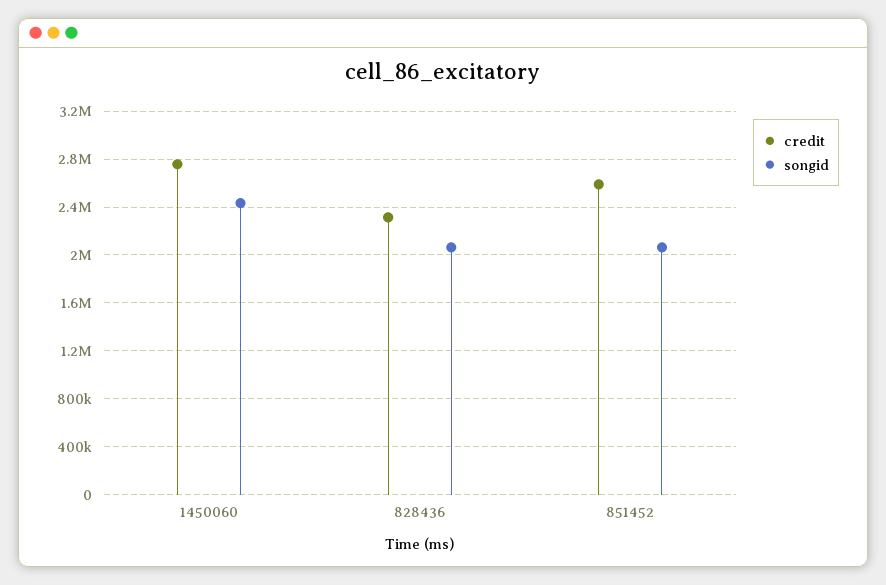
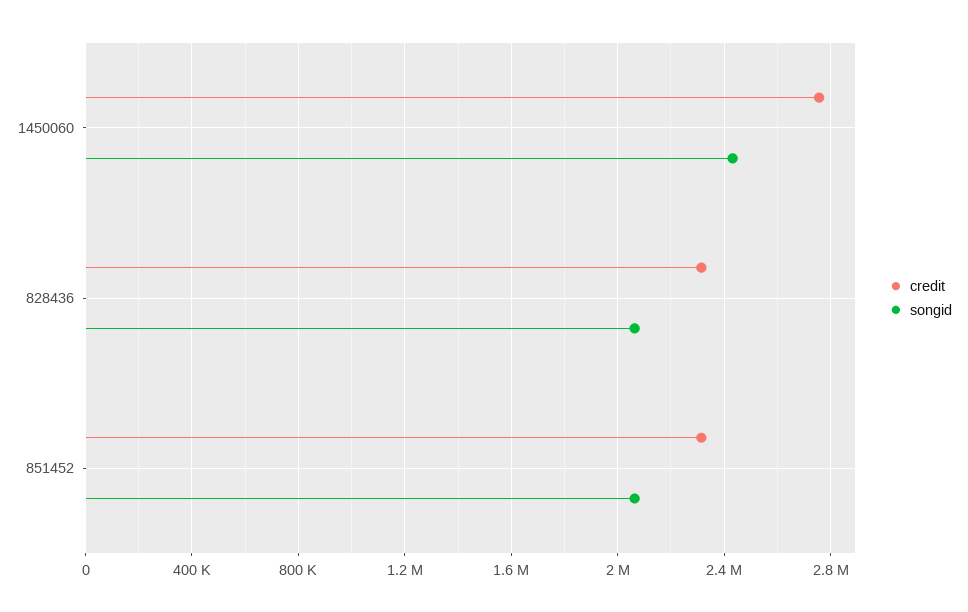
  {
    "credit": {
      "1450060": 2750000,
      "828436": 2300000,
-     "851452": 2600000
+     "851452": 2300000
    },
    "songid": {
      "1450060": 2450000,
      "828436": 2050000,
      "851452": 2050000
    }
  }

